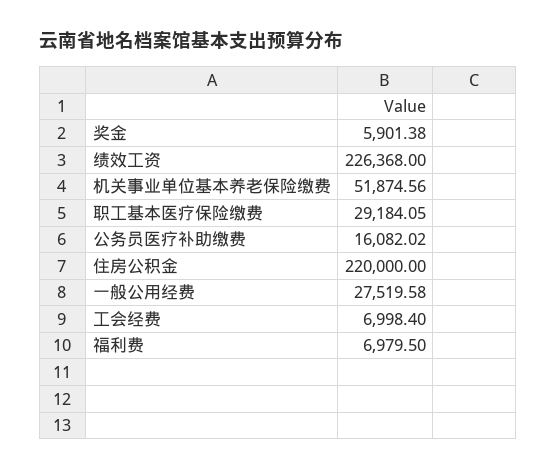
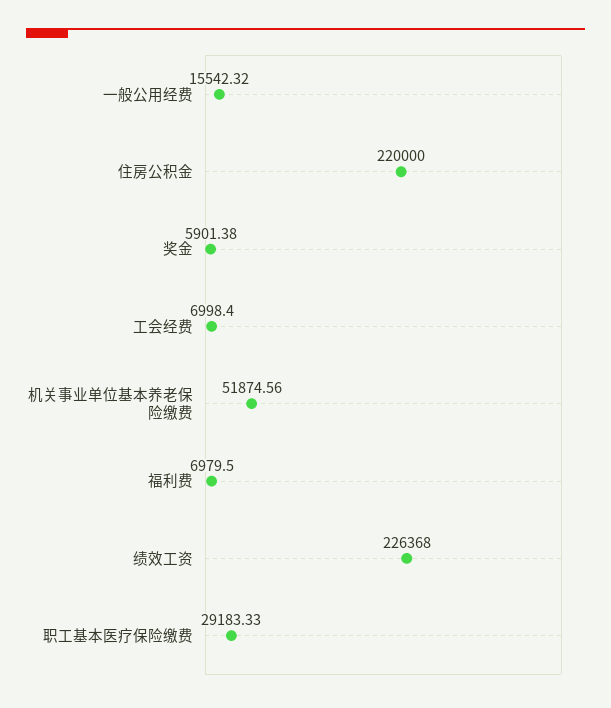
  {
    "奖金": 5901.38,
    "绩效工资": 226368,
    "机关事业单位基本养老保险缴费": 51874.56,
-   "职工基本医疗保险缴费": 29184.05,
+   "职工基本医疗保险缴费": 29183.33,
-   "公务员医疗补助缴费": 16082.02,
    "住房公积金": 220000,
-   "一般公用经费": 27519.58,
+   "一般公用经费": 15542.32,
    "工会经费": 6998.4,
    "福利费": 6979.5
  }

